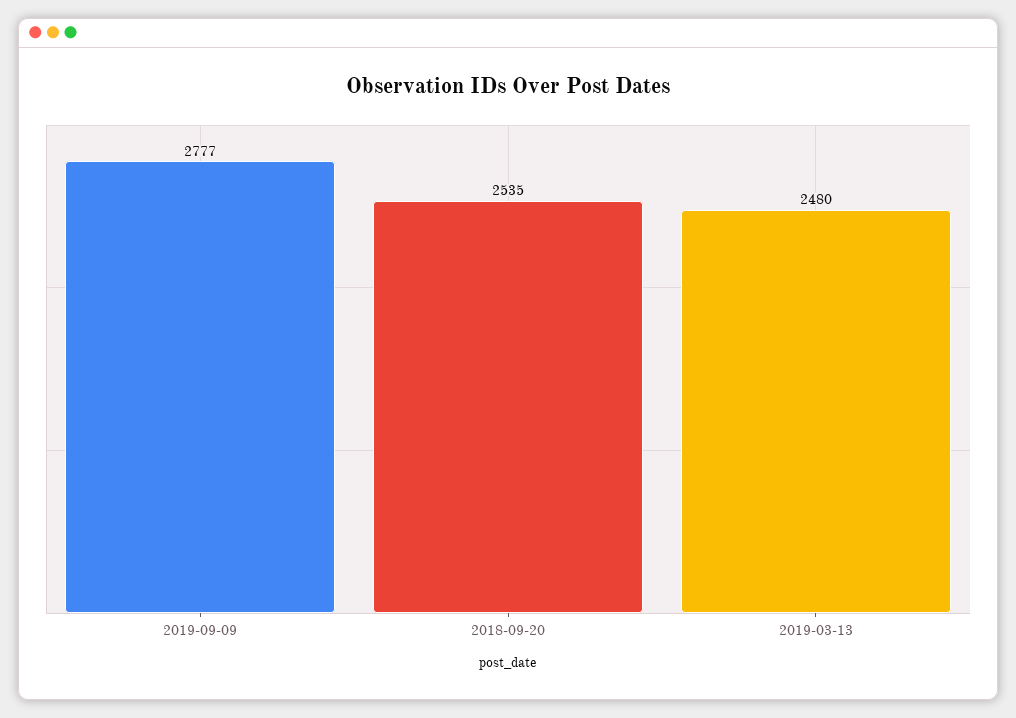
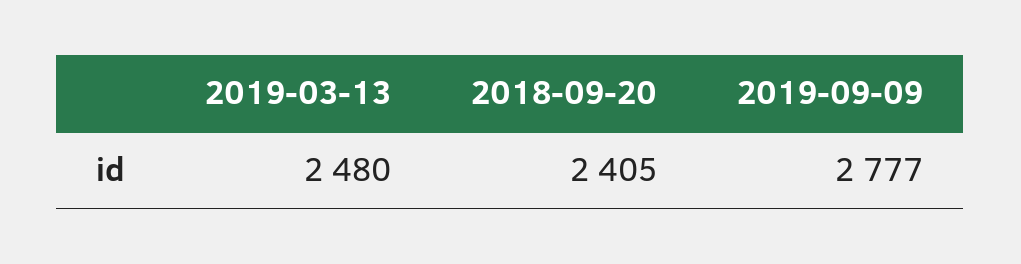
  {
    "2019-09-09": 2777,
-   "2018-09-20": 2535,
+   "2018-09-20": 2405,
    "2019-03-13": 2480
  }

